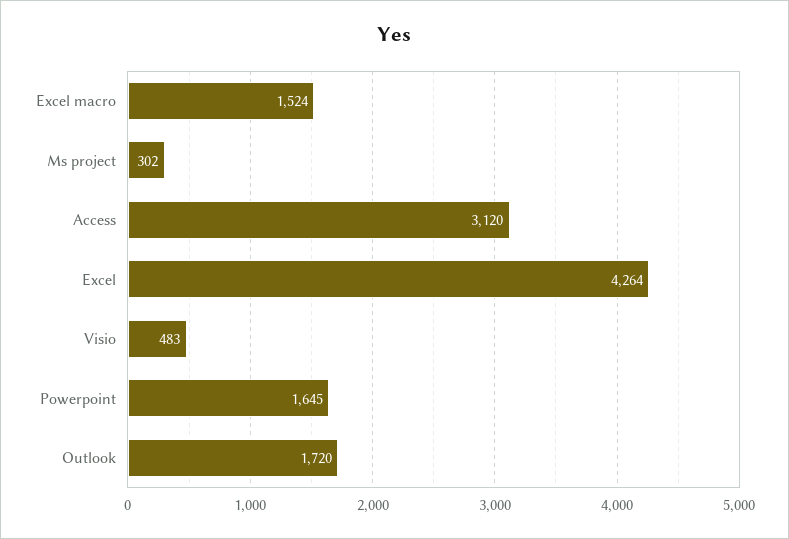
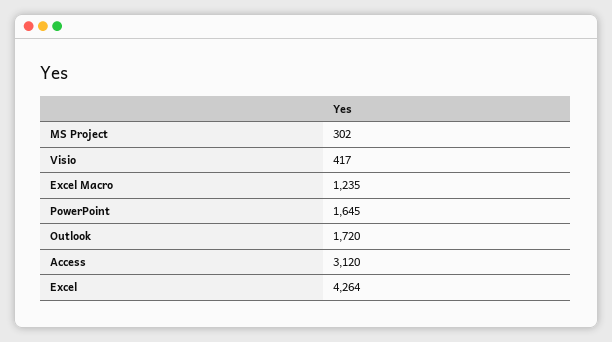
  {
-   "Excel macro": 1524,
+   "Excel macro": 1235,
    "Ms project": 302,
    "Access": 3120,
    "Excel": 4264,
-   "Visio": 483,
+   "Visio": 417,
    "Powerpoint": 1645,
    "Outlook": 1720
  }

